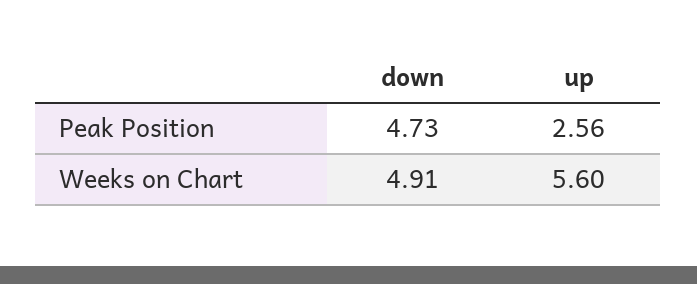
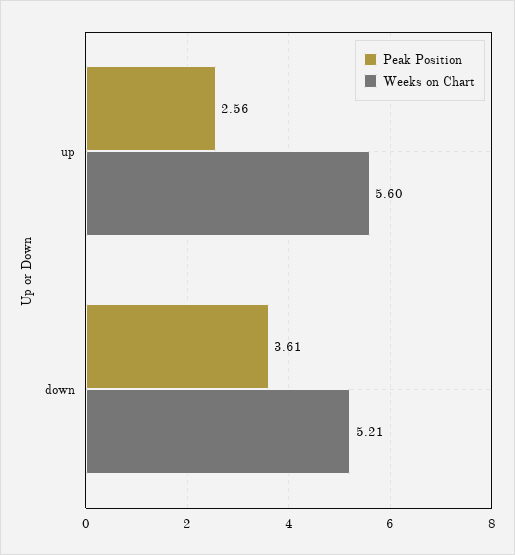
  {
    "Peak Position": {
-     "down": 4.73,
+     "down": 3.61,
      "up": 2.56
    },
    "Weeks on Chart": {
-     "down": 4.91,
+     "down": 5.21,
      "up": 5.6
    }
  }

